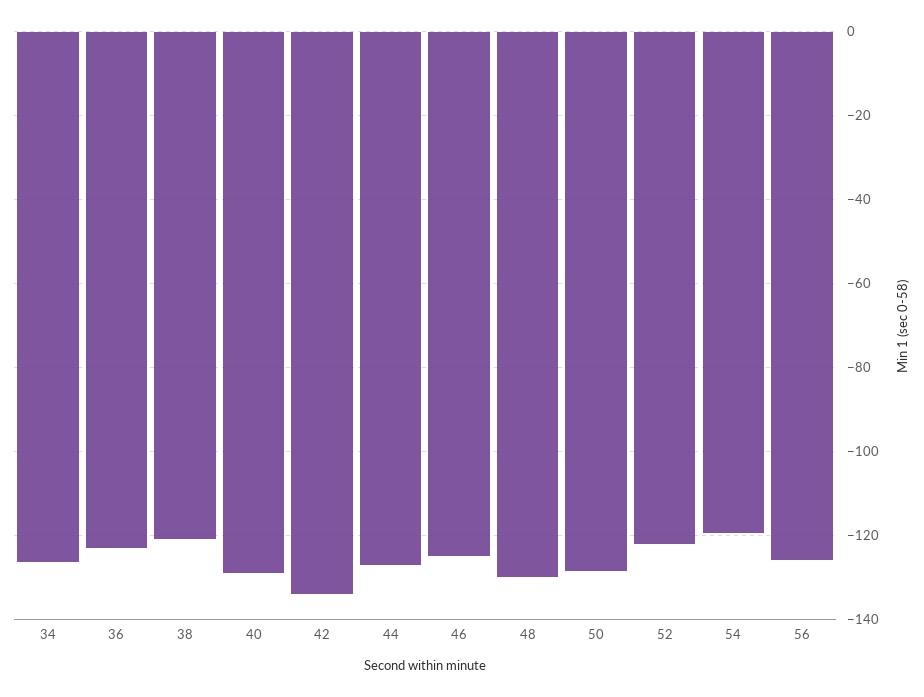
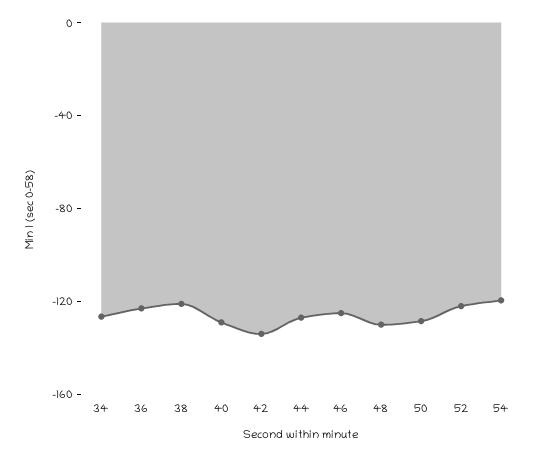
  {
    "34": -126,
    "36": -124,
    "38": -122,
    "40": -130,
    "42": -134,
    "44": -128,
    "46": -126,
    "48": -130,
    "50": -128,
    "52": -122,
-   "54": -120,
+   "54": -120
-   "56": -126
  }

